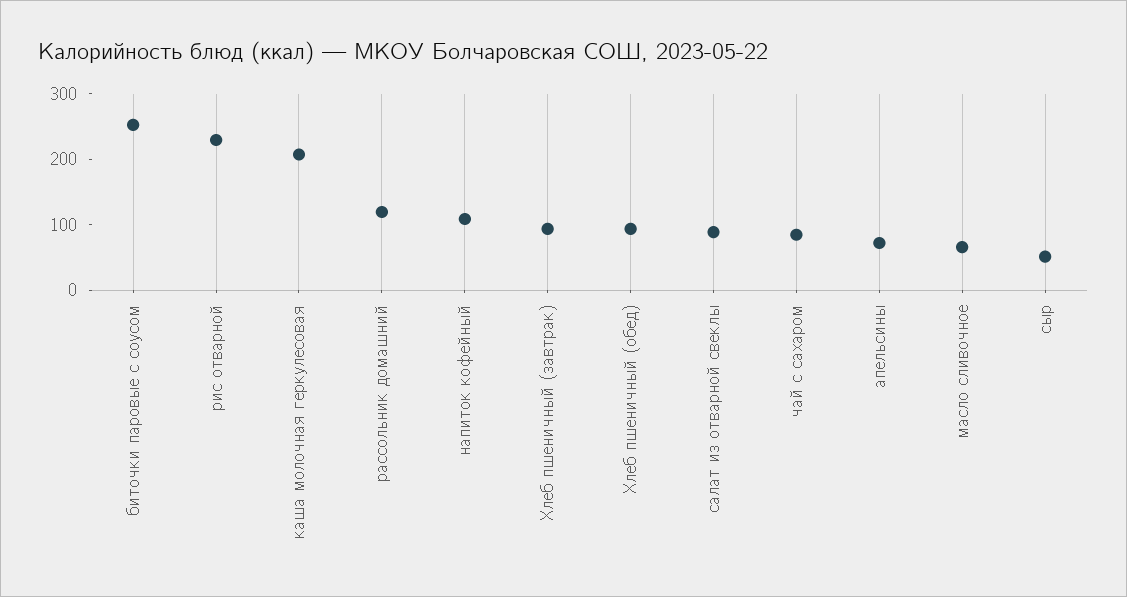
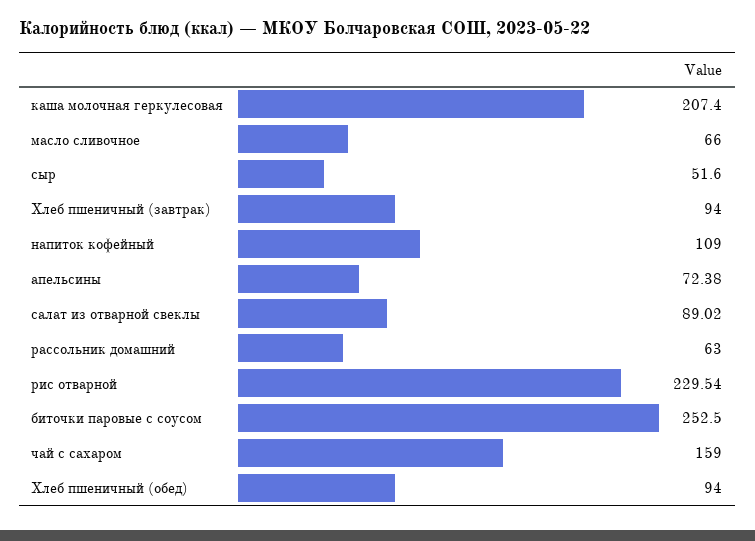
  {
    "биточки паровые с соусом": 252.5,
    "рис отварной": 229.54,
    "каша молочная геркулесовая": 207.4,
-   "рассольник домашний": 120,
+   "рассольник домашний": 63,
    "напиток кофейный": 109,
    "Хлеб пшеничный (завтрак)": 94,
    "Хлеб пшеничный (обед)": 94,
    "салат из отварной свеклы": 89.02,
-   "чай с сахаром": 80,
+   "чай с сахаром": 159,
    "апельсины": 72.38,
    "масло сливочное": 66,
    "сыр": 51.6
  }

